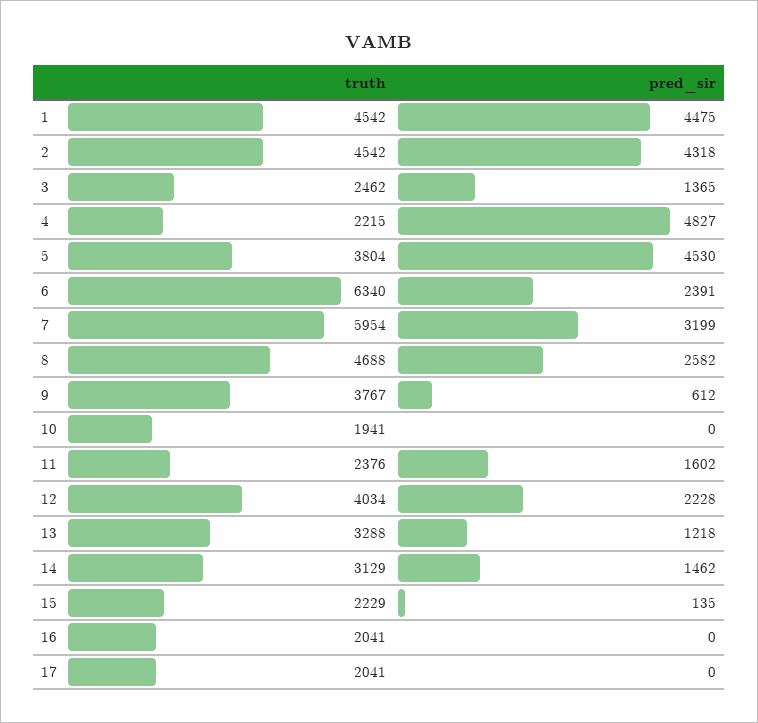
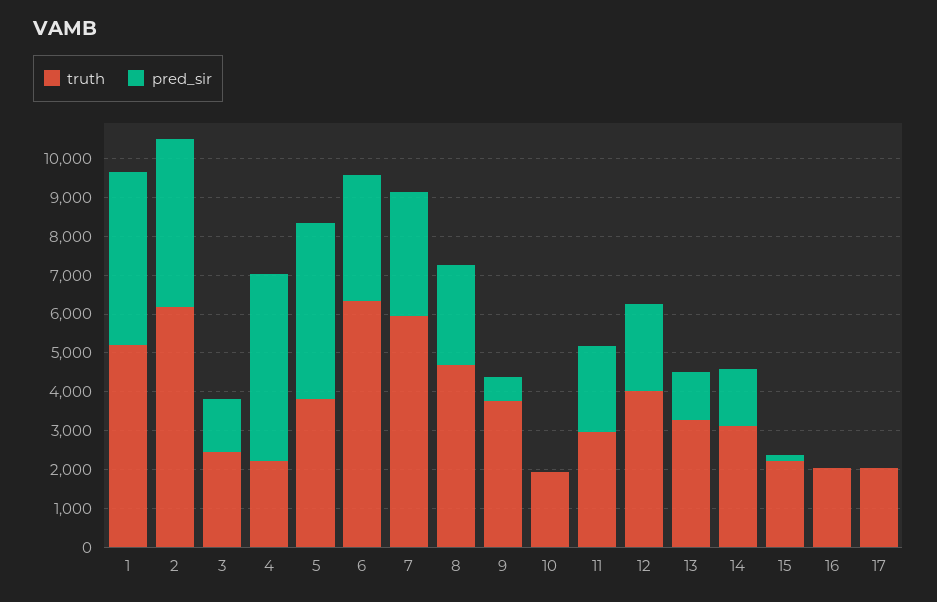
  {
    "truth": {
-     "1": 4542,
+     "1": 5250,
-     "2": 4542,
+     "2": 6250,
      "3": 2462,
      "4": 2215,
      "5": 3804,
      "6": 6340,
      "7": 5954,
      "8": 4688,
      "9": 3767,
      "10": 1941,
-     "11": 2376,
+     "11": 3000,
      "12": 4034,
      "13": 3288,
      "14": 3129,
      "15": 2229,
      "16": 2041,
      "17": 2041
    },
    "pred_sir": {
      "1": 4475,
      "2": 4318,
      "3": 1365,
      "4": 4827,
      "5": 4530,
-     "6": 2391,
+     "6": 3250,
      "7": 3199,
      "8": 2582,
      "9": 612,
      "10": 0,
-     "11": 1602,
+     "11": 2250,
      "12": 2228,
      "13": 1218,
      "14": 1462,
      "15": 135,
      "16": 0,
      "17": 0
    }
  }

